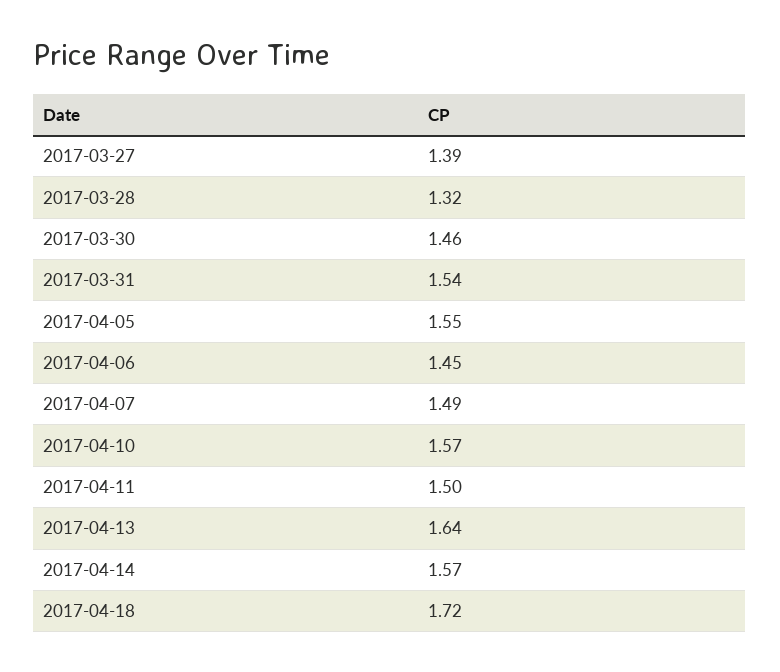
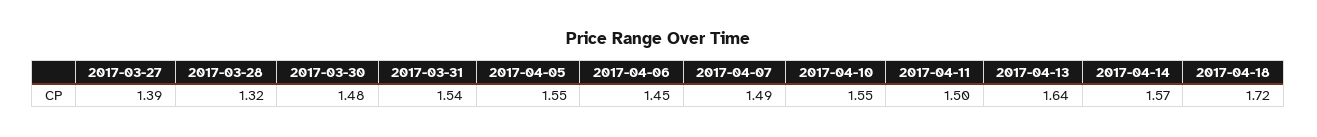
  {
    "2017-03-27": 1.39,
    "2017-03-28": 1.32,
-   "2017-03-30": 1.46,
+   "2017-03-30": 1.48,
    "2017-03-31": 1.54,
    "2017-04-05": 1.55,
    "2017-04-06": 1.45,
    "2017-04-07": 1.49,
-   "2017-04-10": 1.57,
+   "2017-04-10": 1.55,
    "2017-04-11": 1.5,
    "2017-04-13": 1.64,
    "2017-04-14": 1.57,
    "2017-04-18": 1.72
  }

